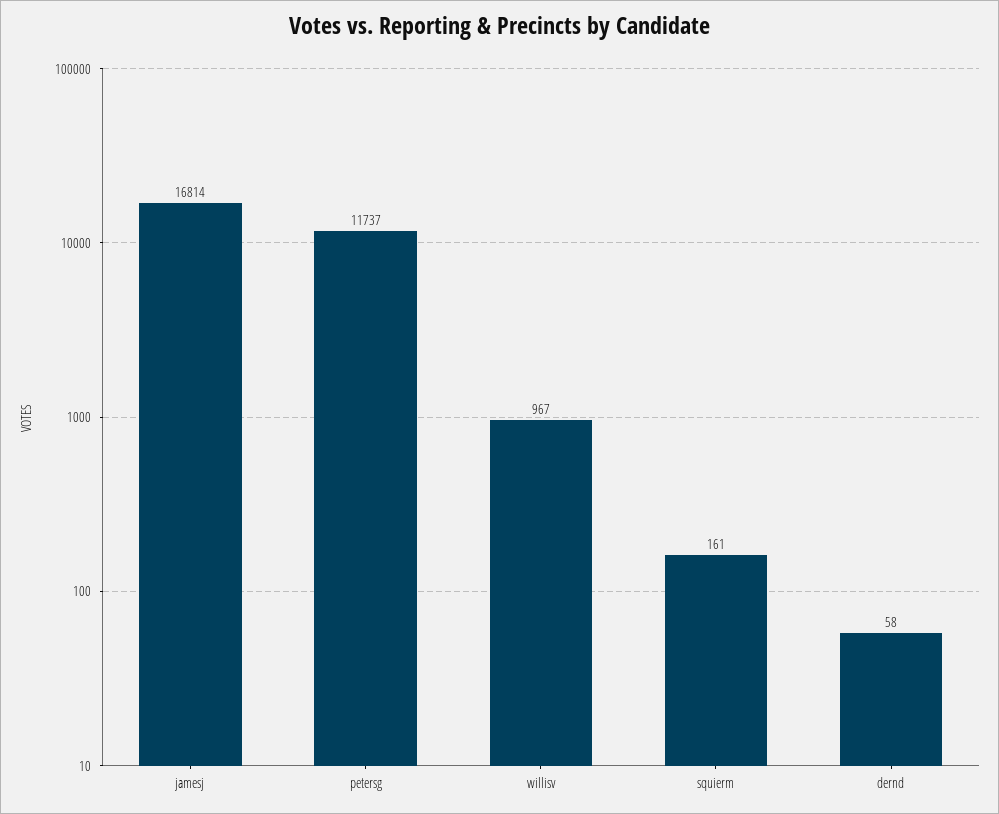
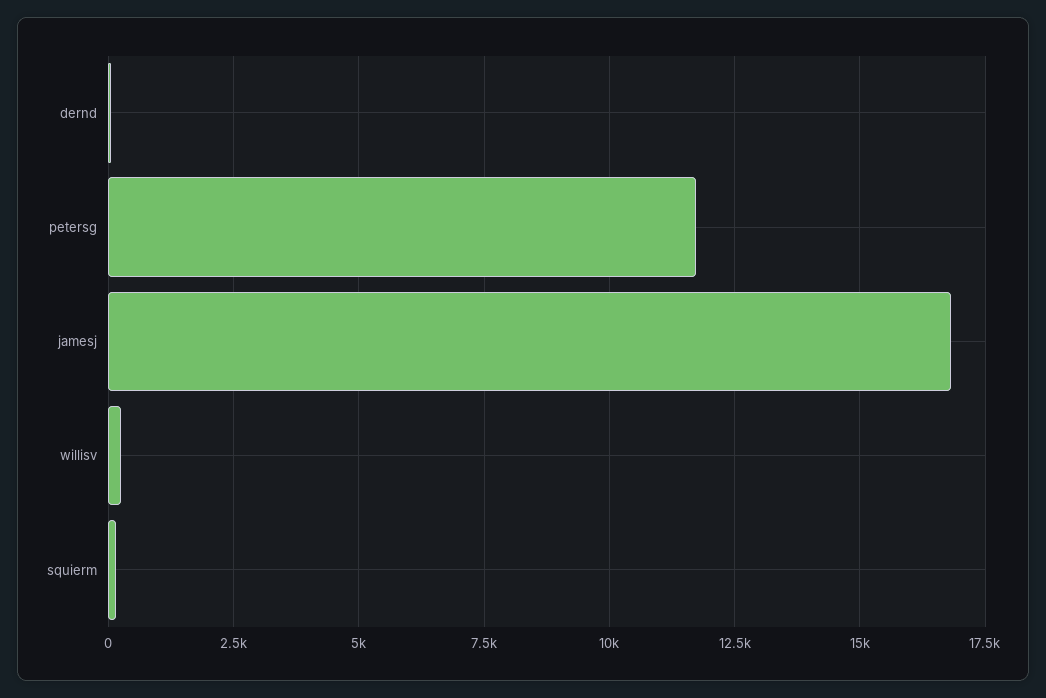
  {
    "jamesj": 16814,
    "petersg": 11737,
-   "willisv": 967,
+   "willisv": 250,
    "squierm": 161,
    "dernd": 58
  }

